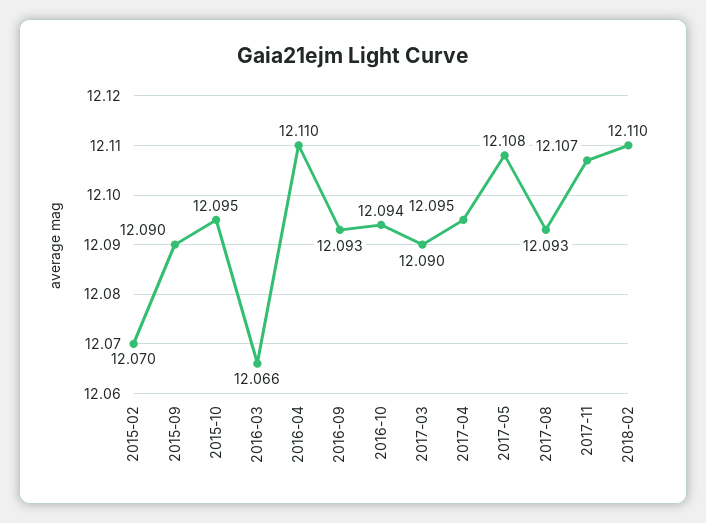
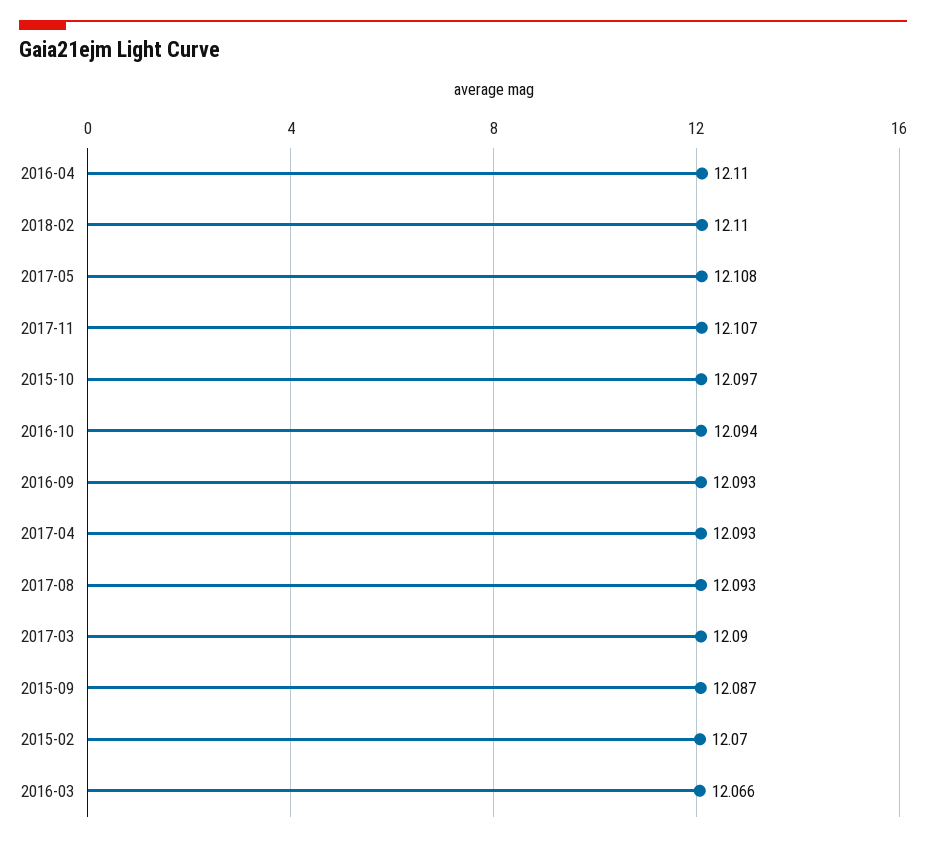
  {
    "2015-02": 12.07,
-   "2015-09": 12.09,
+   "2015-09": 12.087,
-   "2015-10": 12.095,
+   "2015-10": 12.097,
    "2016-03": 12.066,
    "2016-04": 12.11,
    "2016-09": 12.093,
    "2016-10": 12.094,
    "2017-03": 12.09,
-   "2017-04": 12.095,
+   "2017-04": 12.093,
    "2017-05": 12.108,
    "2017-08": 12.093,
    "2017-11": 12.107,
    "2018-02": 12.11
  }

